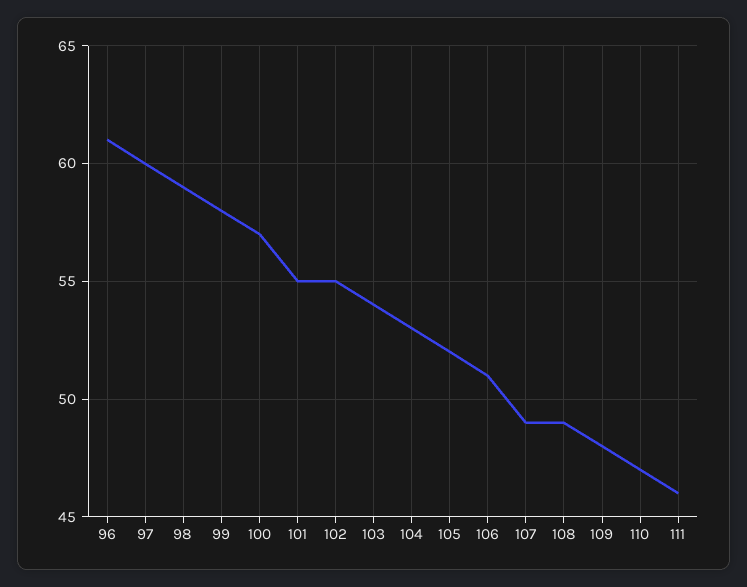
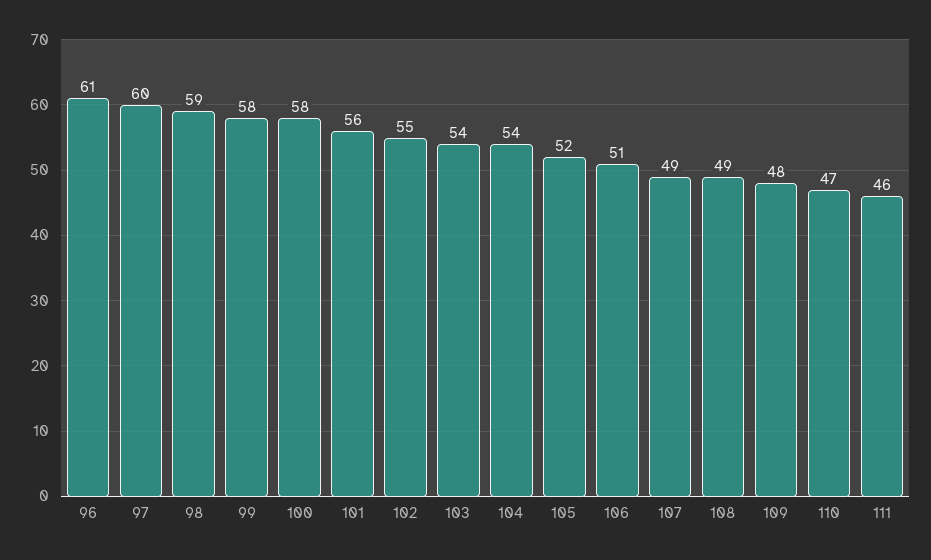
  {
    "96": 61,
    "97": 60,
    "98": 59,
    "99": 58,
-   "100": 57,
+   "100": 58,
-   "101": 55,
+   "101": 56,
    "102": 55,
    "103": 54,
-   "104": 53,
+   "104": 54,
    "105": 52,
    "106": 51,
    "107": 49,
    "108": 49,
    "109": 48,
    "110": 47,
    "111": 46
  }

